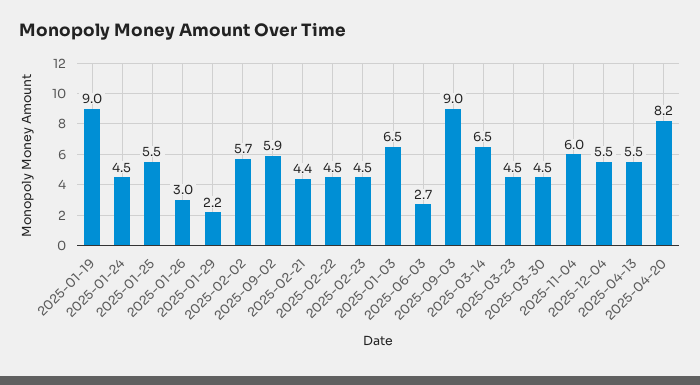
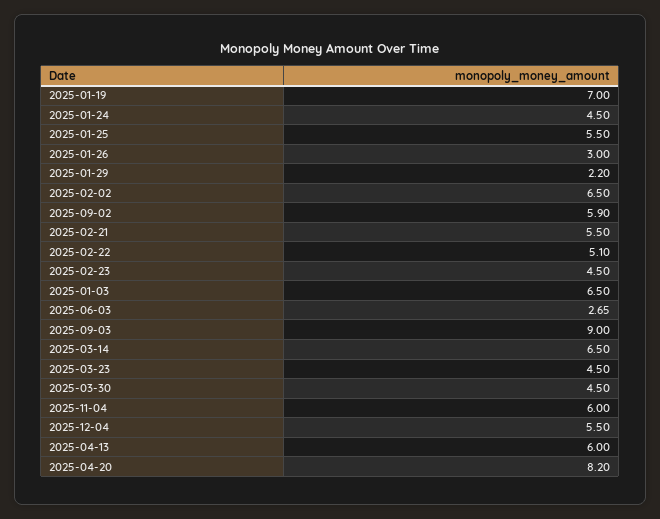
  {
-   "2025-01-19": 9,
+   "2025-01-19": 7,
    "2025-01-24": 4.5,
    "2025-01-25": 5.5,
    "2025-01-26": 3,
    "2025-01-29": 2.2,
-   "2025-02-02": 5.7,
+   "2025-02-02": 6.5,
    "2025-09-02": 5.9,
-   "2025-02-21": 4.4,
+   "2025-02-21": 5.5,
-   "2025-02-22": 4.5,
+   "2025-02-22": 5.1,
    "2025-02-23": 4.5,
    "2025-01-03": 6.5,
    "2025-06-03": 2.65,
    "2025-09-03": 9,
    "2025-03-14": 6.5,
    "2025-03-23": 4.5,
    "2025-03-30": 4.5,
    "2025-11-04": 6,
    "2025-12-04": 5.5,
-   "2025-04-13": 5.5,
+   "2025-04-13": 6,
    "2025-04-20": 8.2
  }

